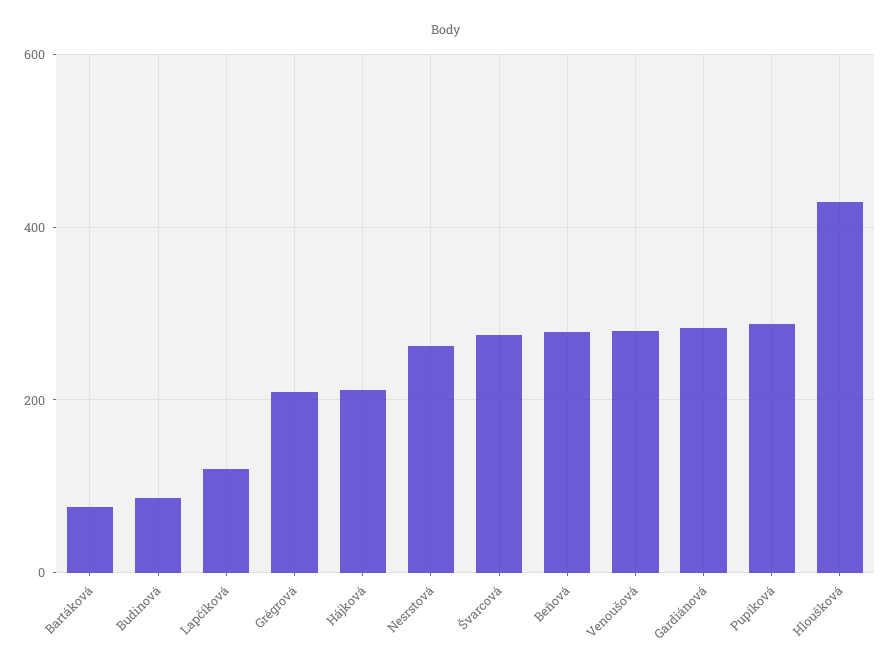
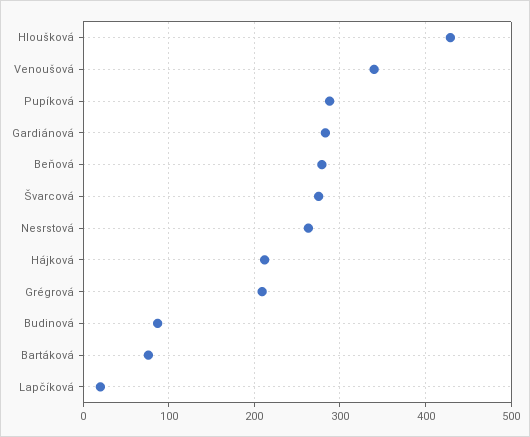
  {
    "Bartáková": 80,
    "Budinová": 90,
-   "Lapčíková": 120,
+   "Lapčíková": 20,
    "Grégrová": 210,
    "Hájková": 210,
    "Nesrstová": 260,
    "Švarcová": 280,
    "Beňová": 280,
-   "Venoušová": 280,
+   "Venoušová": 340,
    "Gardiánová": 280,
    "Pupíková": 290,
    "Hloušková": 430
  }

